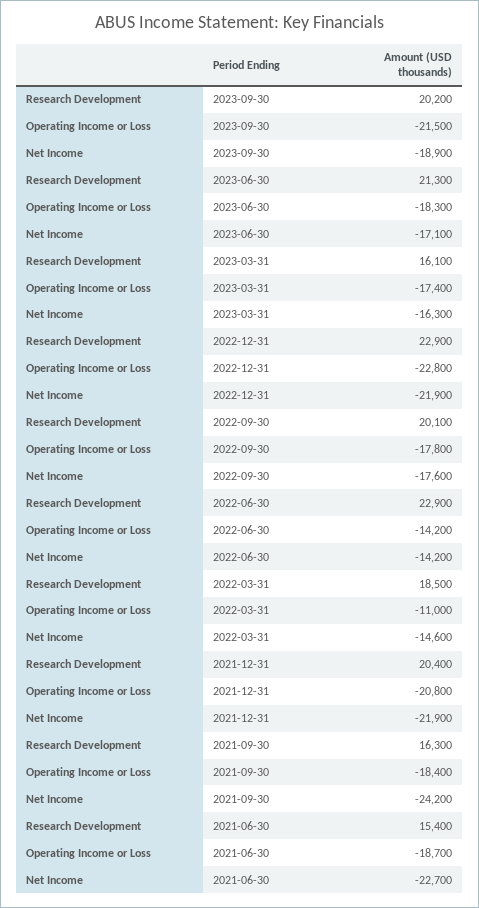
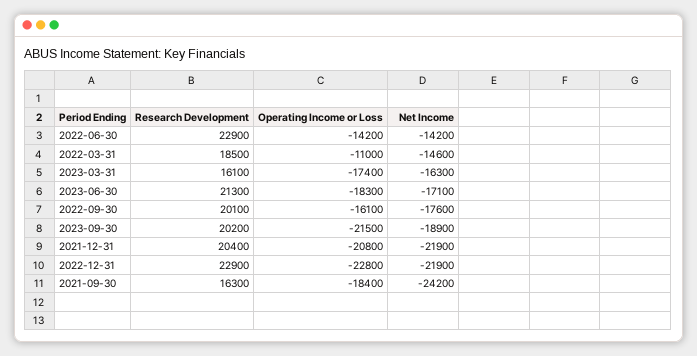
  {
    "Research Development": {
      "2023-09-30": 20200,
      "2023-06-30": 21300,
      "2023-03-31": 16100,
      "2022-12-31": 22900,
      "2022-09-30": 20100,
      "2022-06-30": 22900,
      "2022-03-31": 18500,
      "2021-12-31": 20400,
-     "2021-09-30": 16300,
+     "2021-09-30": 16300
-     "2021-06-30": 15400
    },
    "Operating Income or Loss": {
      "2023-09-30": -21500,
      "2023-06-30": -18300,
      "2023-03-31": -17400,
      "2022-12-31": -22800,
-     "2022-09-30": -17800,
+     "2022-09-30": -16100,
      "2022-06-30": -14200,
      "2022-03-31": -11000,
      "2021-12-31": -20800,
-     "2021-09-30": -18400,
+     "2021-09-30": -18400
-     "2021-06-30": -18700
    },
    "Net Income": {
      "2023-09-30": -18900,
      "2023-06-30": -17100,
      "2023-03-31": -16300,
      "2022-12-31": -21900,
      "2022-09-30": -17600,
      "2022-06-30": -14200,
      "2022-03-31": -14600,
      "2021-12-31": -21900,
-     "2021-09-30": -24200,
+     "2021-09-30": -24200
-     "2021-06-30": -22700
    }
  }

